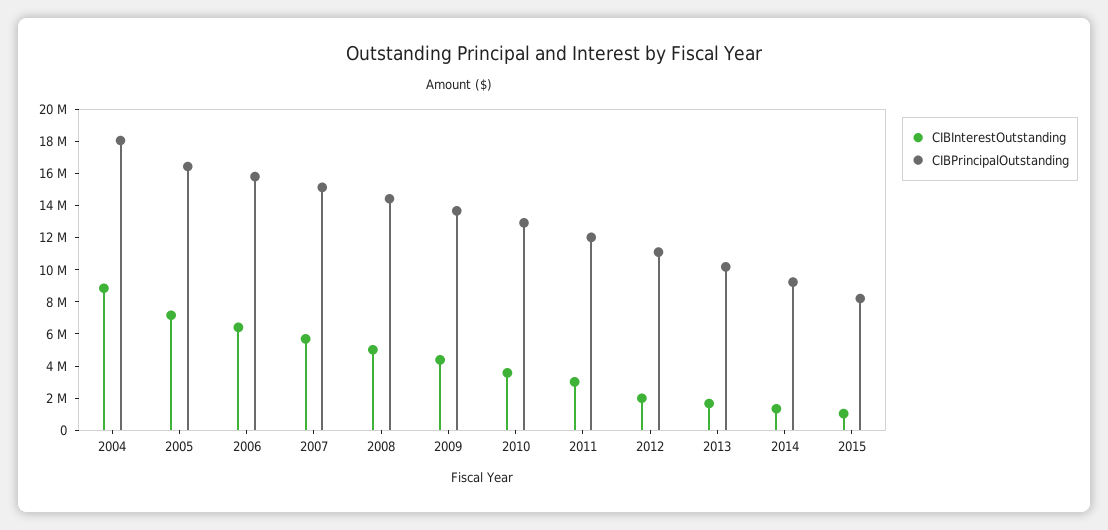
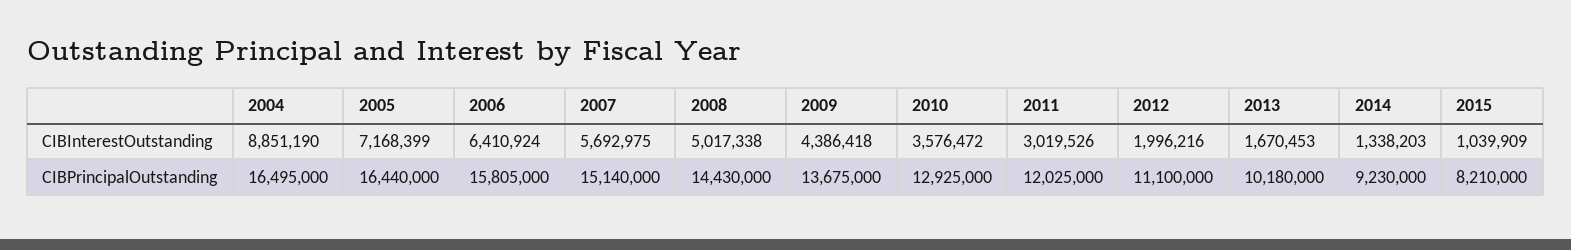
  {
    "CIBInterestOutstanding": {
      "2004": 8851190,
      "2005": 7168399,
      "2006": 6410924,
      "2007": 5692975,
      "2008": 5017338,
      "2009": 4386418,
      "2010": 3576472,
      "2011": 3019526,
      "2012": 1996216,
      "2013": 1670453,
      "2014": 1338203,
      "2015": 1039909
    },
    "CIBPrincipalOutstanding": {
-     "2004": 18000000,
+     "2004": 16495000,
      "2005": 16440000,
      "2006": 15805000,
      "2007": 15140000,
      "2008": 14430000,
      "2009": 13675000,
      "2010": 12925000,
      "2011": 12025000,
      "2012": 11100000,
      "2013": 10180000,
      "2014": 9230000,
      "2015": 8210000
    }
  }

